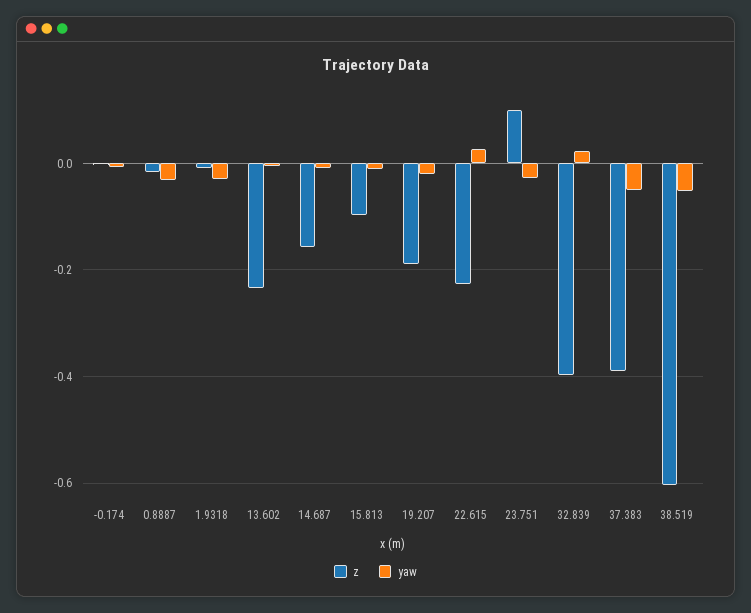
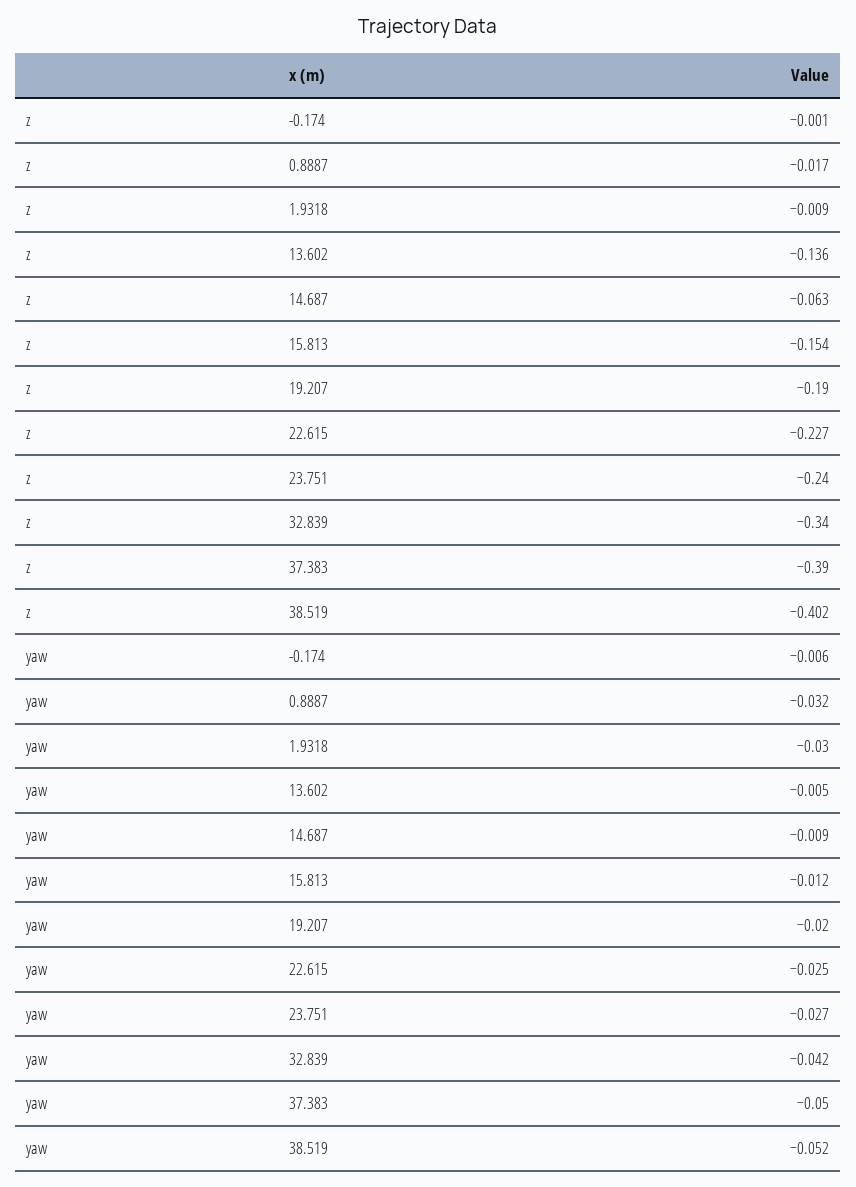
  {
    "z": {
      "-0.174": -0.001,
      "0.8887": -0.017,
      "1.9318": -0.009,
-     "13.602": -0.24,
+     "13.602": -0.136,
-     "14.687": -0.16,
+     "14.687": -0.063,
-     "15.813": -0.1,
+     "15.813": -0.154,
      "19.207": -0.19,
      "22.615": -0.227,
-     "23.751": 0.1,
+     "23.751": -0.24,
-     "32.839": -0.4,
+     "32.839": -0.34,
      "37.383": -0.39,
-     "38.519": -0.6
+     "38.519": -0.402
    },
    "yaw": {
      "-0.174": -0.006,
      "0.8887": -0.032,
      "1.9318": -0.03,
      "13.602": -0.005,
      "14.687": -0.009,
      "15.813": -0.012,
      "19.207": -0.02,
-     "22.615": 0.02,
+     "22.615": -0.025,
      "23.751": -0.027,
-     "32.839": 0.02,
+     "32.839": -0.042,
      "37.383": -0.05,
      "38.519": -0.052
    }
  }

